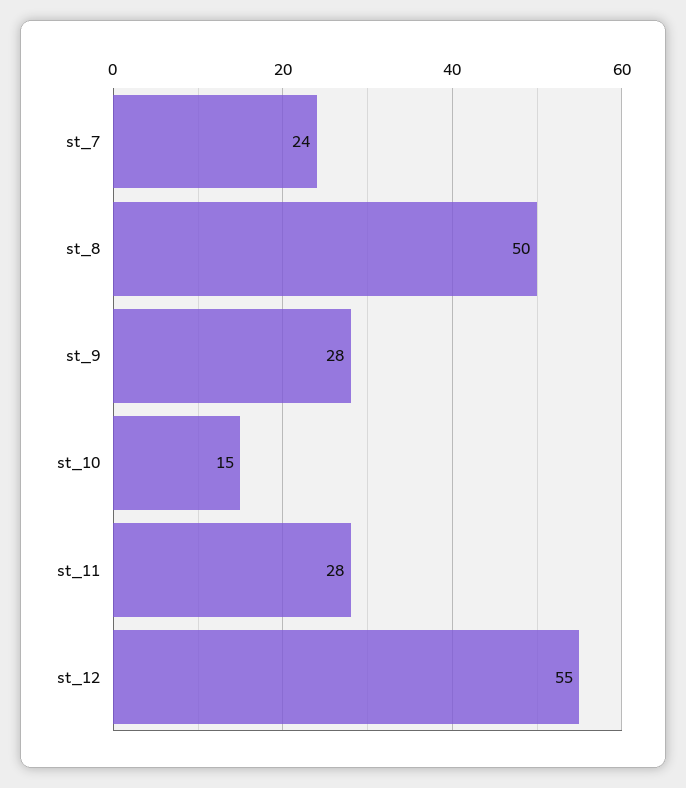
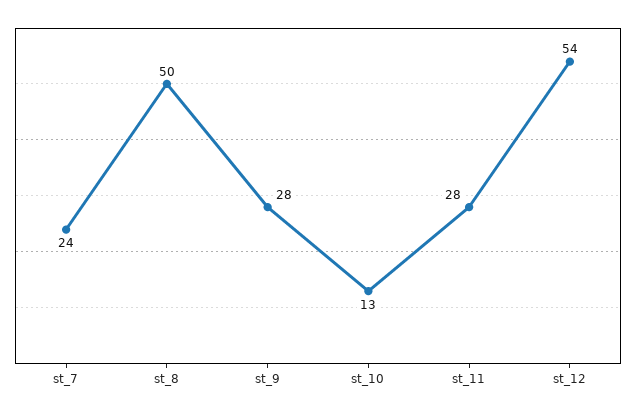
  {
    "st_7": 24,
    "st_8": 50,
    "st_9": 28,
-   "st_10": 15,
+   "st_10": 13,
    "st_11": 28,
-   "st_12": 55
+   "st_12": 54
  }

